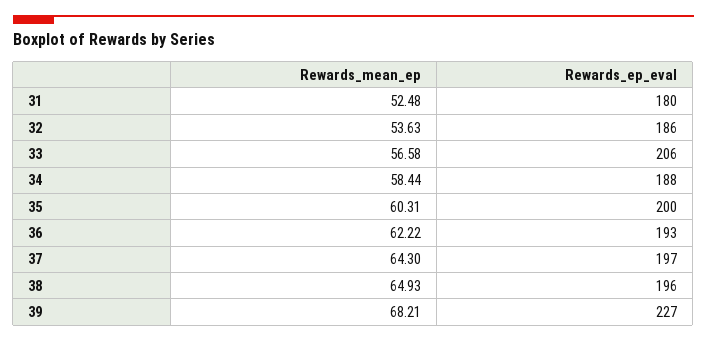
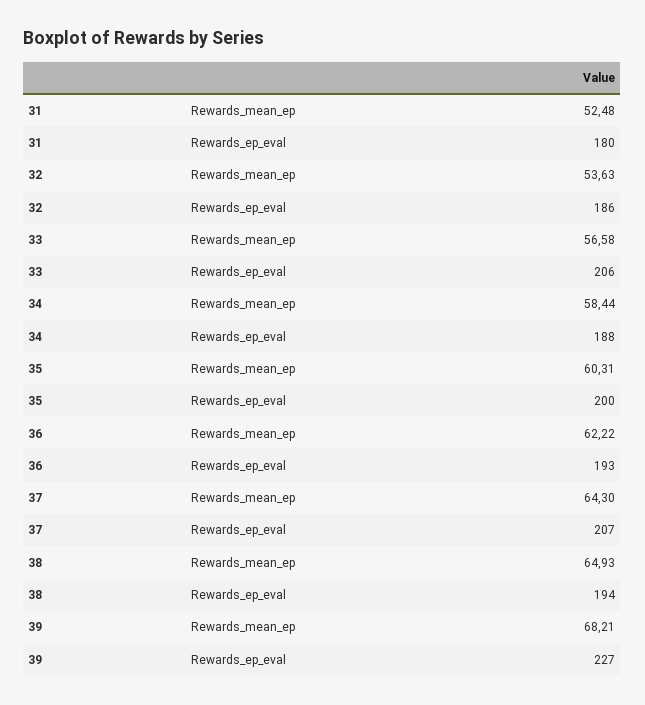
  {
    "Rewards_mean_ep": {
      "31": 52.48,
      "32": 53.63,
      "33": 56.58,
      "34": 58.44,
      "35": 60.31,
      "36": 62.22,
      "37": 64.3,
      "38": 64.93,
      "39": 68.21
    },
    "Rewards_ep_eval": {
      "31": 180,
      "32": 186,
      "33": 206,
      "34": 188,
      "35": 200,
      "36": 193,
-     "37": 197,
+     "37": 207,
-     "38": 196,
+     "38": 194,
      "39": 227
    }
  }

